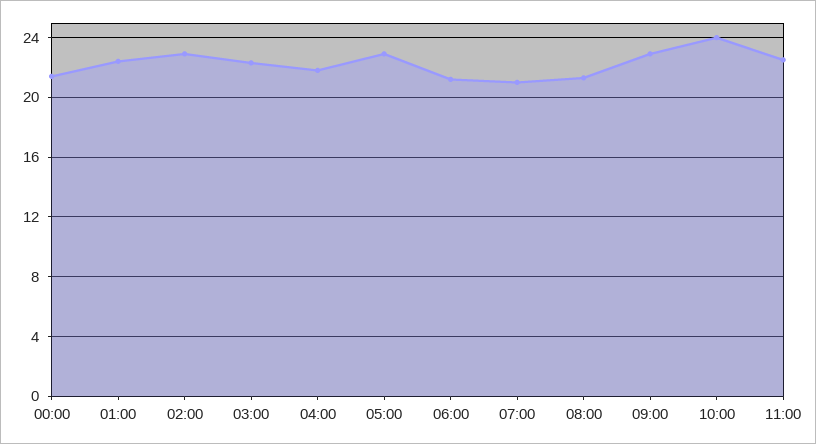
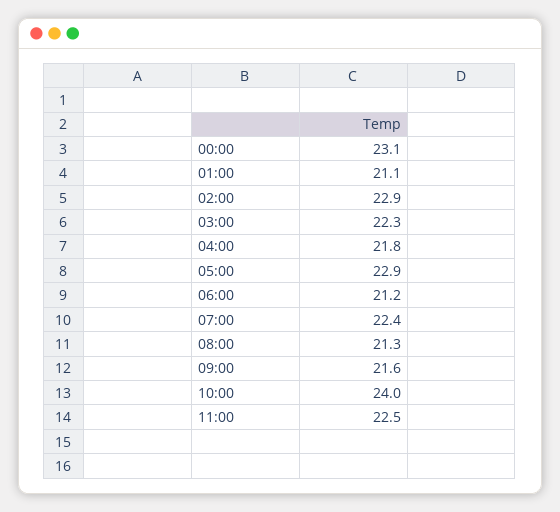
  {
-   "00:00": 21.5,
+   "00:00": 23.1,
-   "01:00": 22.5,
+   "01:00": 21.1,
    "02:00": 22.9,
    "03:00": 22.3,
    "04:00": 21.8,
    "05:00": 22.9,
    "06:00": 21.2,
-   "07:00": 21,
+   "07:00": 22.4,
    "08:00": 21.3,
-   "09:00": 23,
+   "09:00": 21.6,
    "10:00": 24,
    "11:00": 22.5
  }

